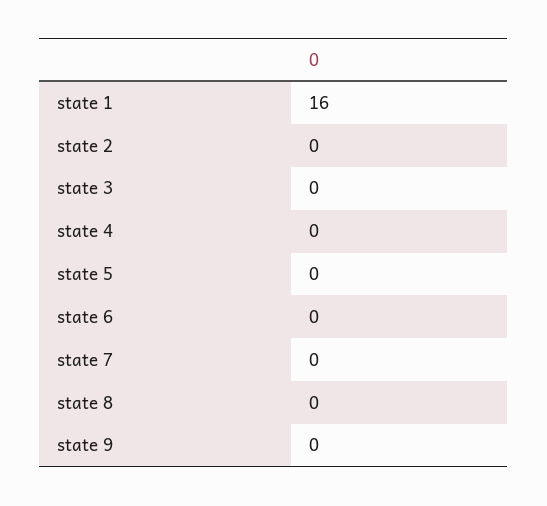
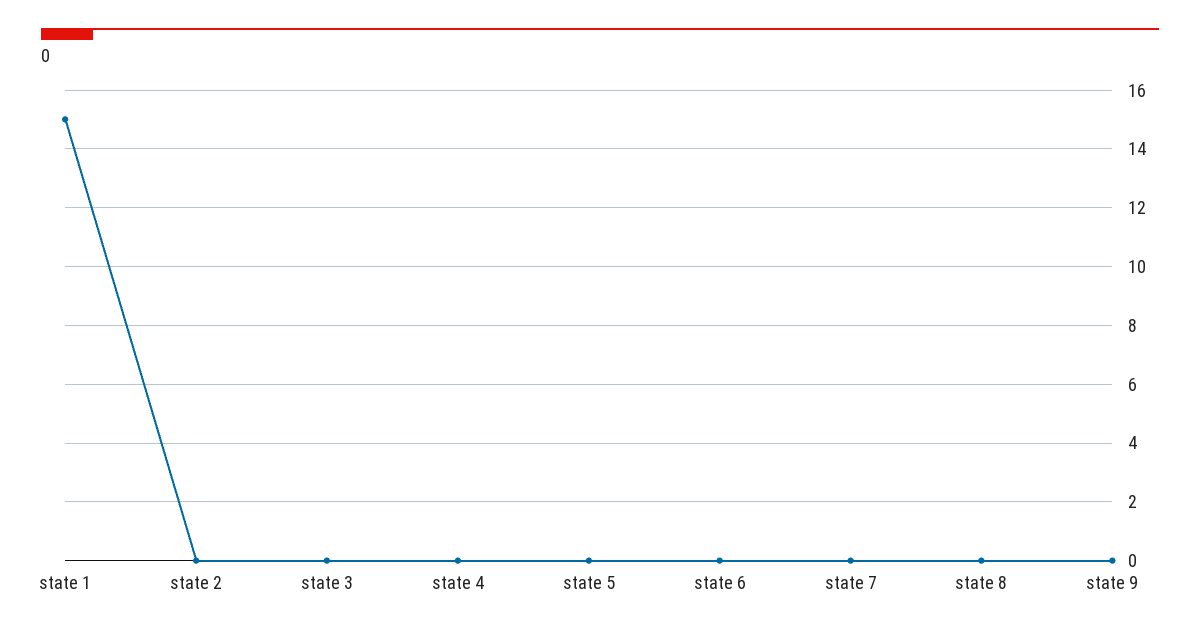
  {
-   "state 1": 16,
+   "state 1": 15,
    "state 2": 0,
    "state 3": 0,
    "state 4": 0,
    "state 5": 0,
    "state 6": 0,
    "state 7": 0,
    "state 8": 0,
    "state 9": 0
  }

